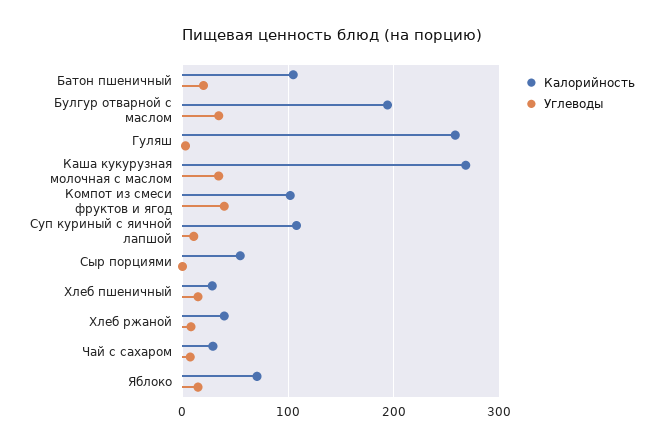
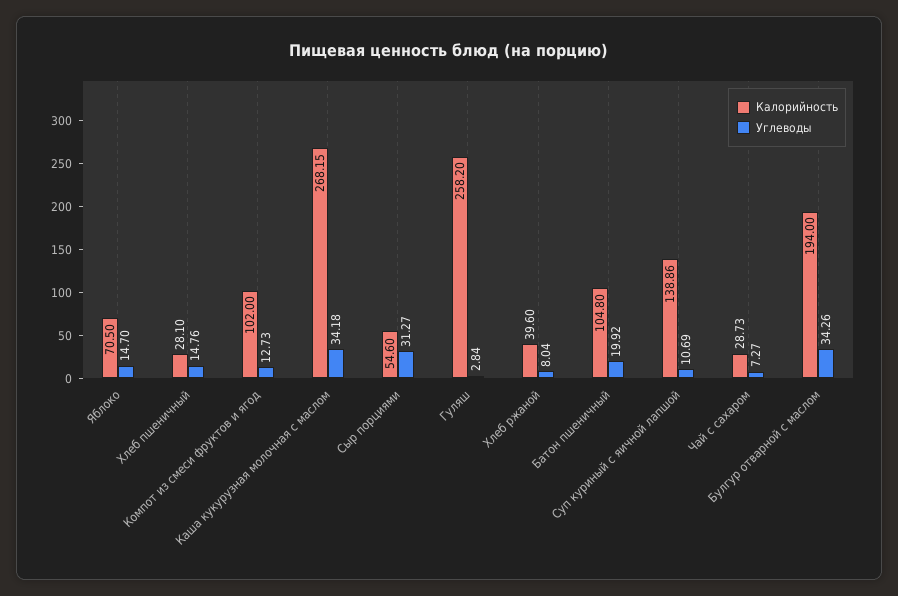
  {
    "Калорийность": {
      "Батон пшеничный": 104.8,
      "Булгур отварной с маслом": 194,
      "Гуляш": 258.2,
      "Каша кукурузная молочная с маслом": 268.15,
      "Компот из смеси фруктов и ягод": 102,
-     "Суп куриный с яичной лапшой": 110,
+     "Суп куриный с яичной лапшой": 138.86,
      "Сыр порциями": 54.6,
      "Хлеб пшеничный": 28.1,
      "Хлеб ржаной": 39.6,
      "Чай с сахаром": 28.73,
      "Яблоко": 70.5
    },
    "Углеводы": {
      "Батон пшеничный": 19.92,
      "Булгур отварной с маслом": 34.26,
      "Гуляш": 2.84,
      "Каша кукурузная молочная с маслом": 34.18,
-     "Компот из смеси фруктов и ягод": 40,
+     "Компот из смеси фруктов и ягод": 12.73,
      "Суп куриный с яичной лапшой": 10.69,
-     "Сыр порциями": 0,
+     "Сыр порциями": 31.27,
      "Хлеб пшеничный": 14.76,
      "Хлеб ржаной": 8.04,
      "Чай с сахаром": 7.27,
      "Яблоко": 14.7
    }
  }

